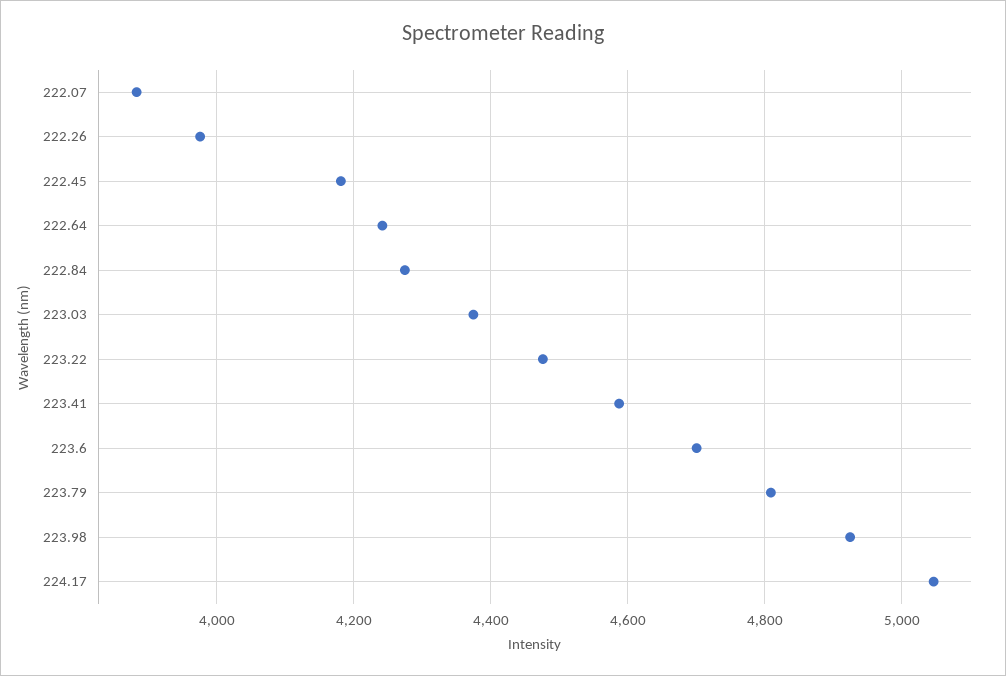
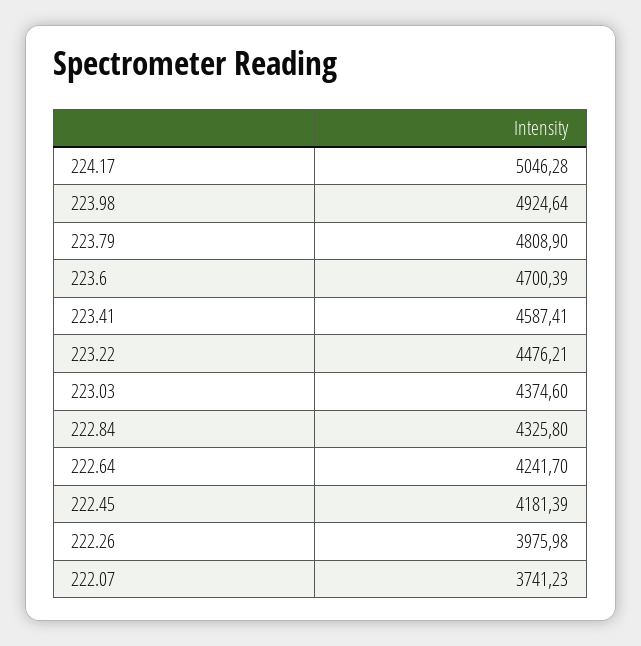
  {
-   "222.07": 3880,
+   "222.07": 3741.23,
    "222.26": 3975.98,
    "222.45": 4181.39,
    "222.64": 4241.7,
-   "222.84": 4280,
+   "222.84": 4325.8,
    "223.03": 4374.6,
    "223.22": 4476.21,
    "223.41": 4587.41,
    "223.6": 4700.39,
    "223.79": 4808.9,
    "223.98": 4924.64,
    "224.17": 5046.28
  }

